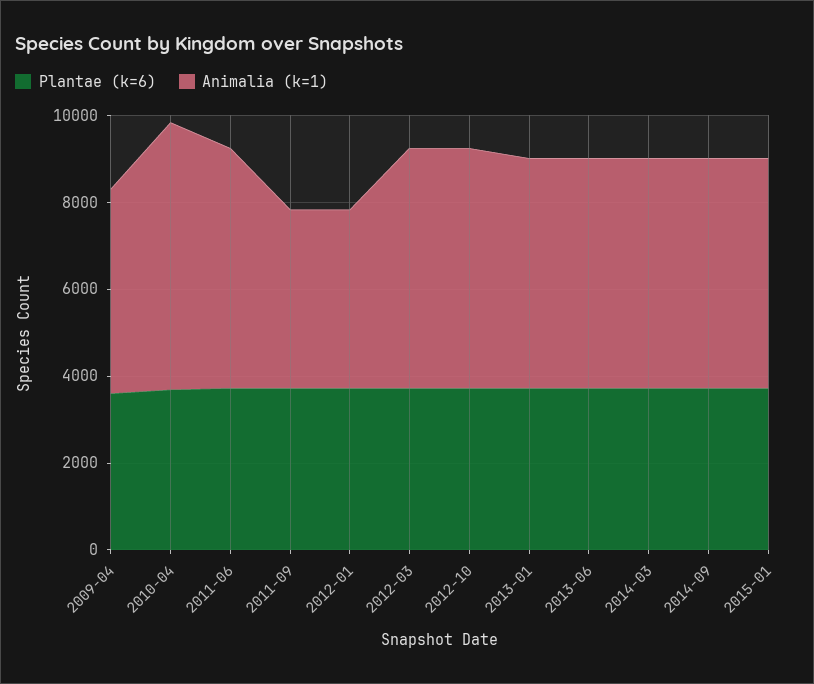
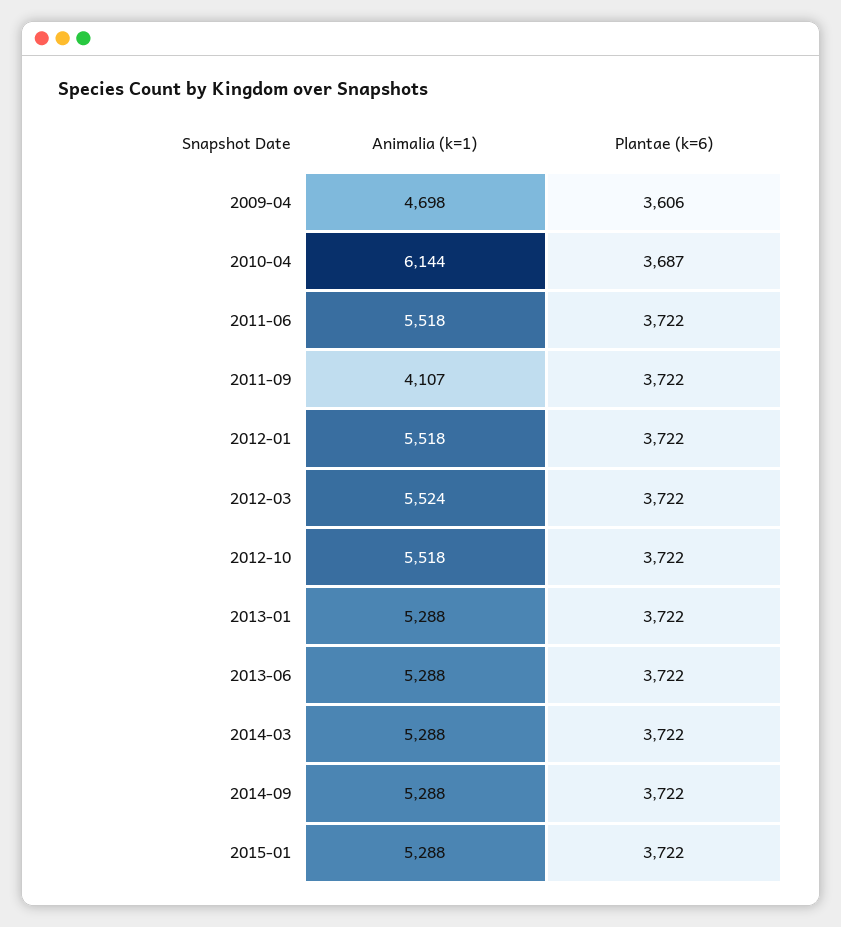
  {
    "Plantae (k=6)": {
      "2009-04": 3606,
      "2010-04": 3687,
      "2011-06": 3722,
      "2011-09": 3722,
      "2012-01": 3722,
      "2012-03": 3722,
      "2012-10": 3722,
      "2013-01": 3722,
      "2013-06": 3722,
      "2014-03": 3722,
      "2014-09": 3722,
      "2015-01": 3722
    },
    "Animalia (k=1)": {
      "2009-04": 4698,
      "2010-04": 6144,
      "2011-06": 5518,
      "2011-09": 4107,
-     "2012-01": 4000,
+     "2012-01": 5518,
      "2012-03": 5524,
      "2012-10": 5518,
      "2013-01": 5288,
      "2013-06": 5288,
      "2014-03": 5288,
      "2014-09": 5288,
      "2015-01": 5288
    }
  }

